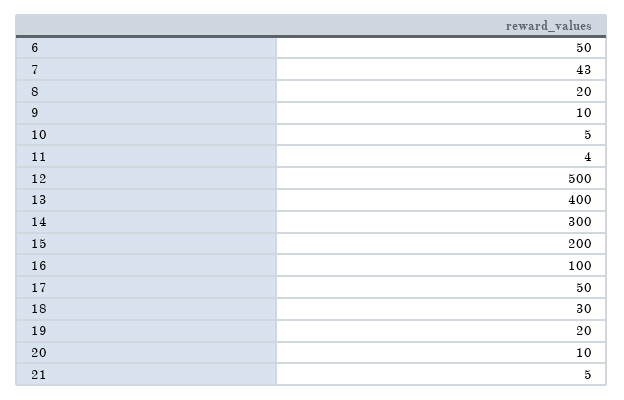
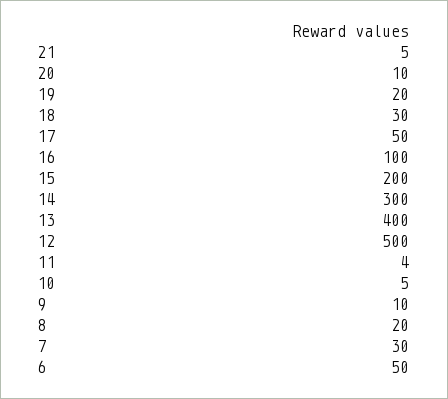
  {
    "6": 50,
-   "7": 43,
+   "7": 30,
    "8": 20,
    "9": 10,
    "10": 5,
    "11": 4,
    "12": 500,
    "13": 400,
    "14": 300,
    "15": 200,
    "16": 100,
    "17": 50,
    "18": 30,
    "19": 20,
    "20": 10,
    "21": 5
  }

